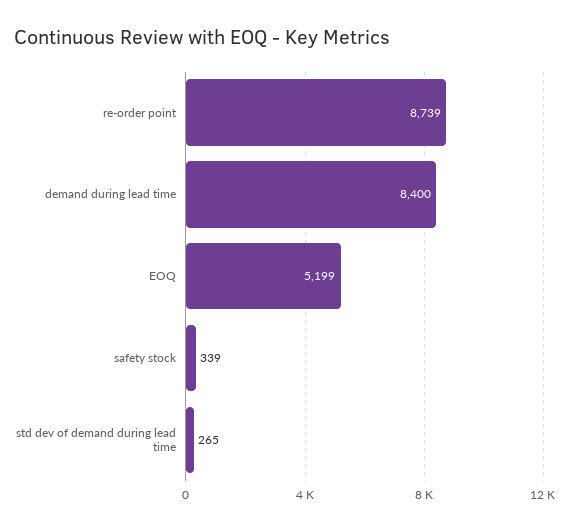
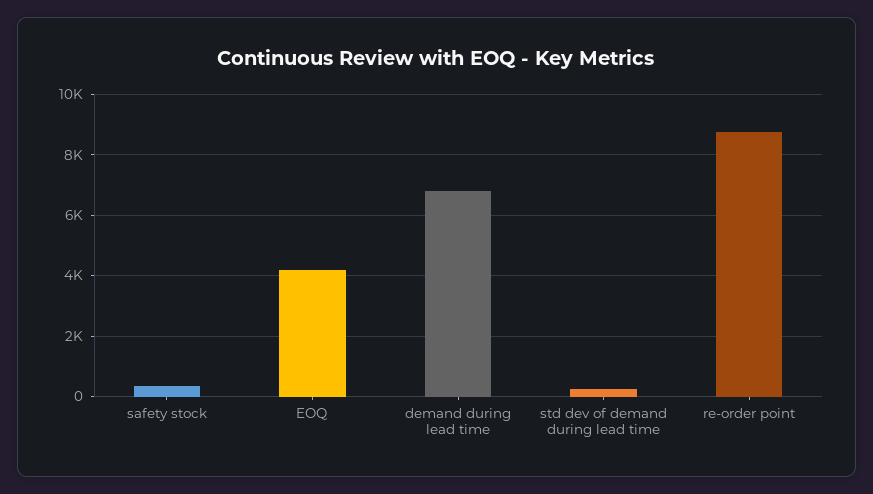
  {
    "re-order point": 8739,
-   "demand during lead time": 8400,
+   "demand during lead time": 6800,
-   "EOQ": 5199,
+   "EOQ": 4200,
    "safety stock": 339,
    "std dev of demand during lead time": 265
  }

